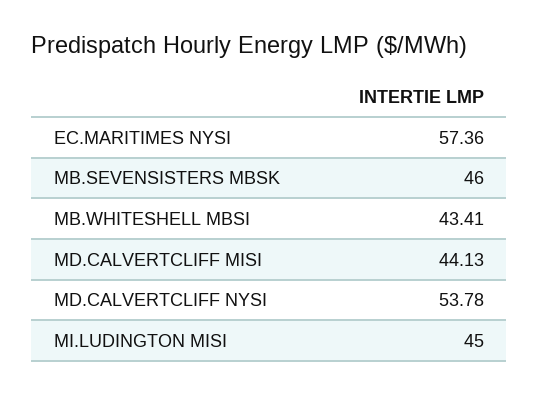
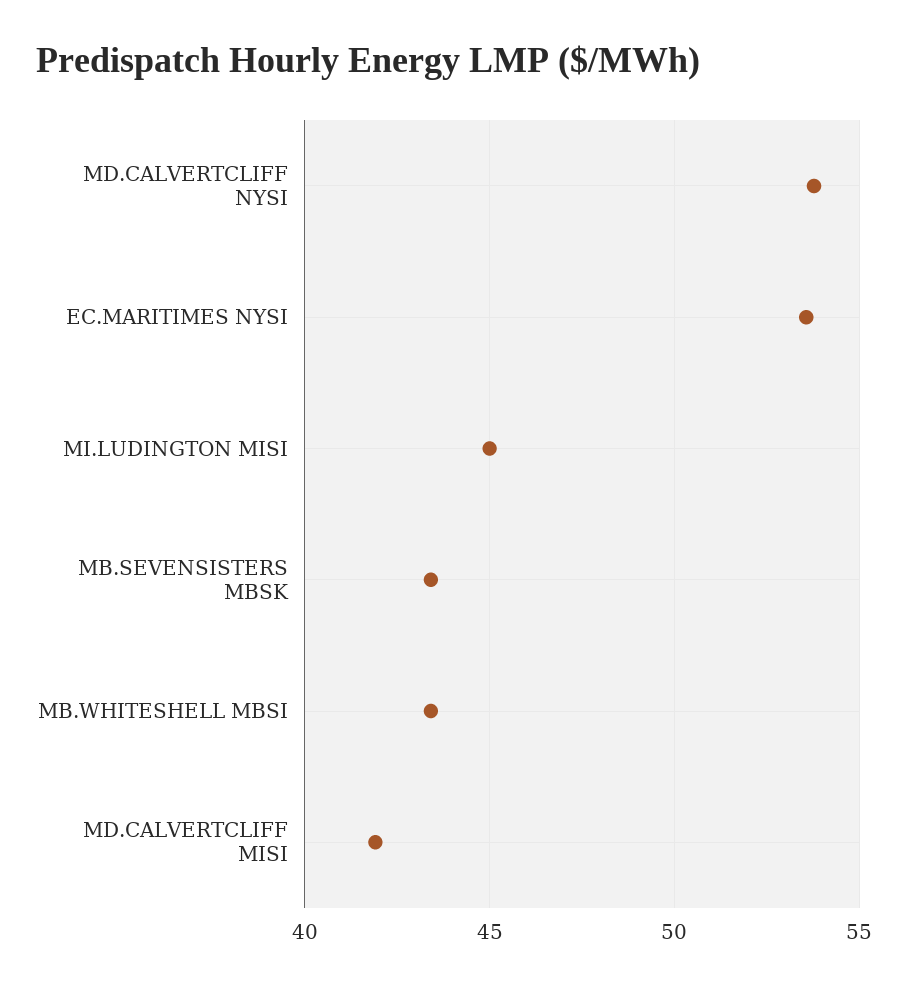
  {
-   "EC.MARITIMES NYSI": 57.36,
+   "EC.MARITIMES NYSI": 53.5,
-   "MB.SEVENSISTERS MBSK": 46,
+   "MB.SEVENSISTERS MBSK": 43.5,
    "MB.WHITESHELL MBSI": 43.41,
-   "MD.CALVERTCLIFF MISI": 44.13,
+   "MD.CALVERTCLIFF MISI": 42,
    "MD.CALVERTCLIFF NYSI": 53.78,
    "MI.LUDINGTON MISI": 45
  }

